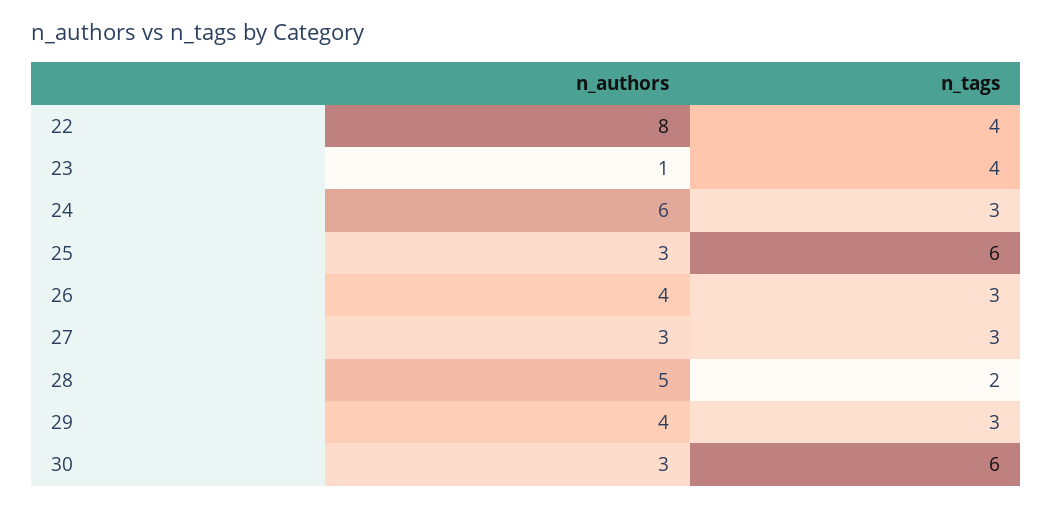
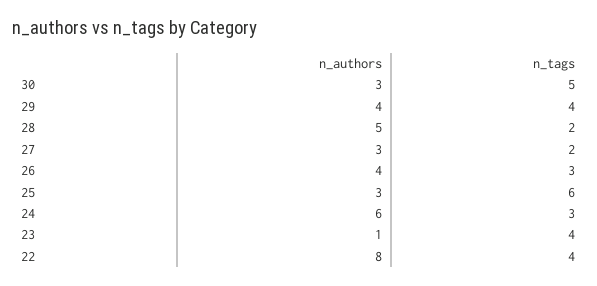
  {
    "n_authors": {
      "22": 8,
      "23": 1,
      "24": 6,
      "25": 3,
      "26": 4,
      "27": 3,
      "28": 5,
      "29": 4,
      "30": 3
    },
    "n_tags": {
      "22": 4,
      "23": 4,
      "24": 3,
      "25": 6,
      "26": 3,
-     "27": 3,
+     "27": 2,
      "28": 2,
-     "29": 3,
+     "29": 4,
-     "30": 6
+     "30": 5
    }
  }

